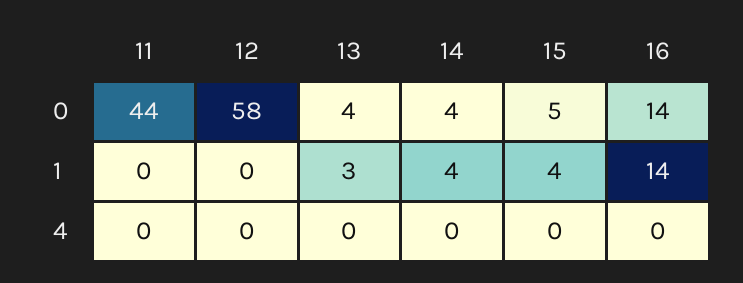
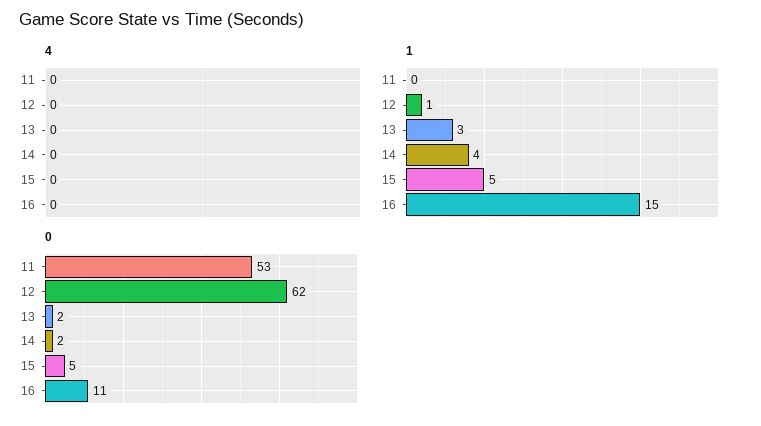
  {
    "0": {
-     "11": 44,
+     "11": 53,
-     "12": 58,
+     "12": 62,
-     "13": 4,
+     "13": 2,
-     "14": 4,
+     "14": 2,
      "15": 5,
-     "16": 14
+     "16": 11
    },
    "1": {
      "11": 0,
-     "12": 0,
+     "12": 1,
      "13": 3,
      "14": 4,
-     "15": 4,
+     "15": 5,
-     "16": 14
+     "16": 15
    },
    "4": {
      "11": 0,
      "12": 0,
      "13": 0,
      "14": 0,
      "15": 0,
      "16": 0
    }
  }

